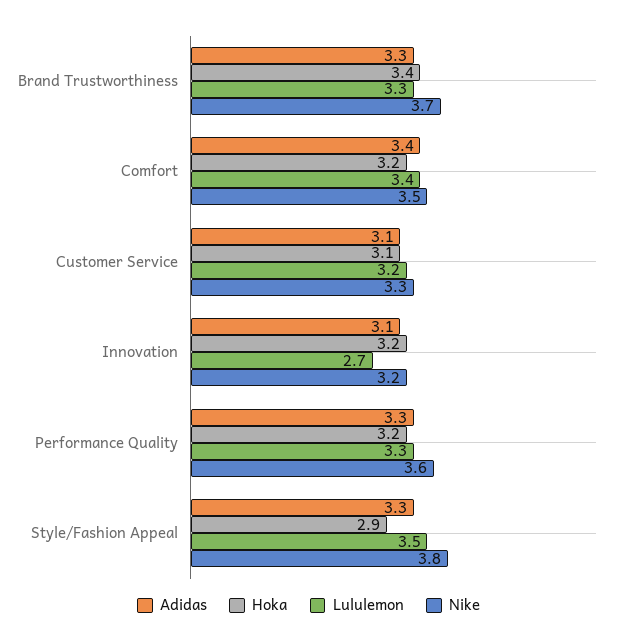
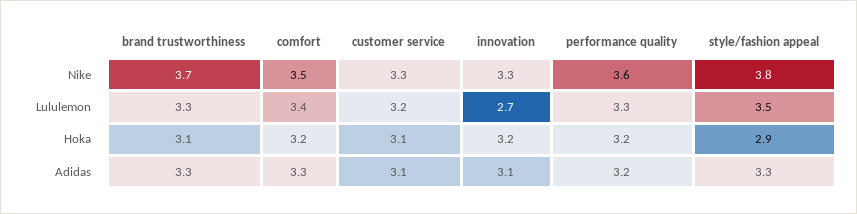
  {
    "Adidas": {
      "Brand Trustworthiness": 3.3,
-     "Comfort": 3.4,
+     "Comfort": 3.3,
      "Customer Service": 3.1,
      "Innovation": 3.1,
-     "Performance Quality": 3.3,
+     "Performance Quality": 3.2,
      "Style/Fashion Appeal": 3.3
    },
    "Hoka": {
-     "Brand Trustworthiness": 3.4,
+     "Brand Trustworthiness": 3.1,
      "Comfort": 3.2,
      "Customer Service": 3.1,
      "Innovation": 3.2,
      "Performance Quality": 3.2,
      "Style/Fashion Appeal": 2.9
    },
    "Lululemon": {
      "Brand Trustworthiness": 3.3,
      "Comfort": 3.4,
      "Customer Service": 3.2,
      "Innovation": 2.7,
      "Performance Quality": 3.3,
      "Style/Fashion Appeal": 3.5
    },
    "Nike": {
      "Brand Trustworthiness": 3.7,
      "Comfort": 3.5,
      "Customer Service": 3.3,
-     "Innovation": 3.2,
+     "Innovation": 3.3,
      "Performance Quality": 3.6,
      "Style/Fashion Appeal": 3.8
    }
  }

